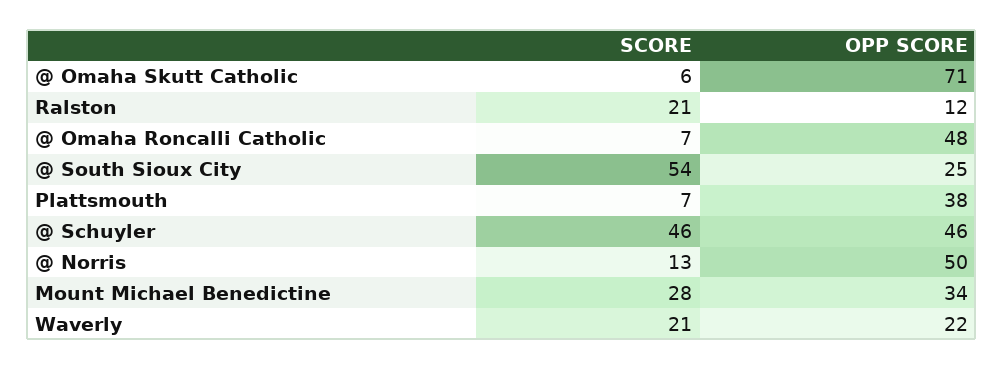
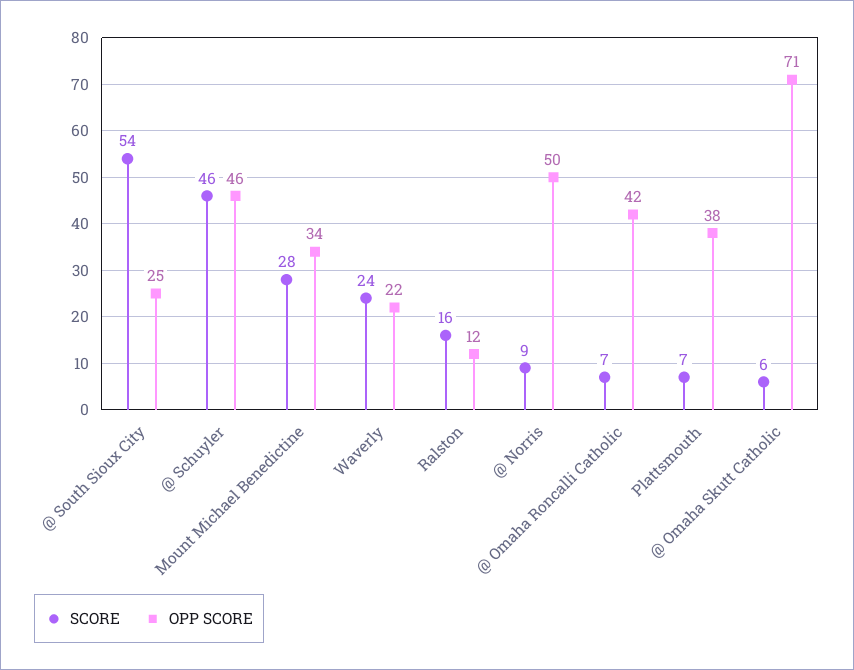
  {
    "SCORE": {
      "@ Omaha Skutt Catholic": 6,
-     "Ralston": 21,
+     "Ralston": 16,
      "@ Omaha Roncalli Catholic": 7,
      "@ South Sioux City": 54,
      "Plattsmouth": 7,
      "@ Schuyler": 46,
-     "@ Norris": 13,
+     "@ Norris": 9,
      "Mount Michael Benedictine": 28,
-     "Waverly": 21
+     "Waverly": 24
    },
    "OPP SCORE": {
      "@ Omaha Skutt Catholic": 71,
      "Ralston": 12,
-     "@ Omaha Roncalli Catholic": 48,
+     "@ Omaha Roncalli Catholic": 42,
      "@ South Sioux City": 25,
      "Plattsmouth": 38,
      "@ Schuyler": 46,
      "@ Norris": 50,
      "Mount Michael Benedictine": 34,
      "Waverly": 22
    }
  }

